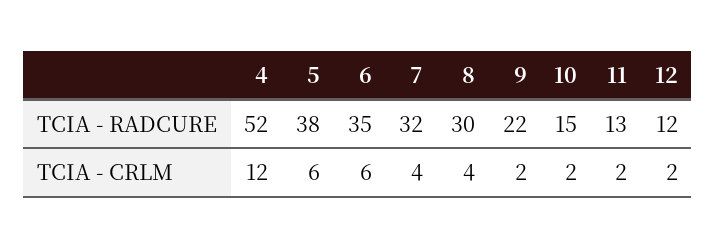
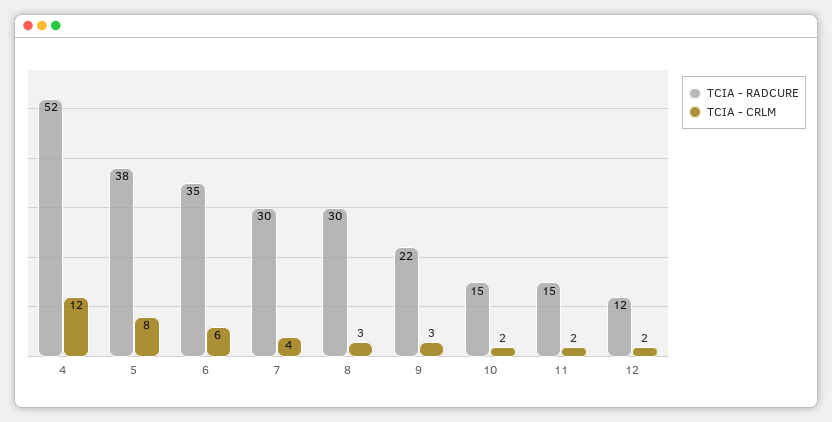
  {
    "TCIA - RADCURE": {
      "4": 52,
      "5": 38,
      "6": 35,
-     "7": 32,
+     "7": 30,
      "8": 30,
      "9": 22,
      "10": 15,
-     "11": 13,
+     "11": 15,
      "12": 12
    },
    "TCIA - CRLM": {
      "4": 12,
-     "5": 6,
+     "5": 8,
      "6": 6,
      "7": 4,
-     "8": 4,
+     "8": 3,
-     "9": 2,
+     "9": 3,
      "10": 2,
      "11": 2,
      "12": 2
    }
  }

